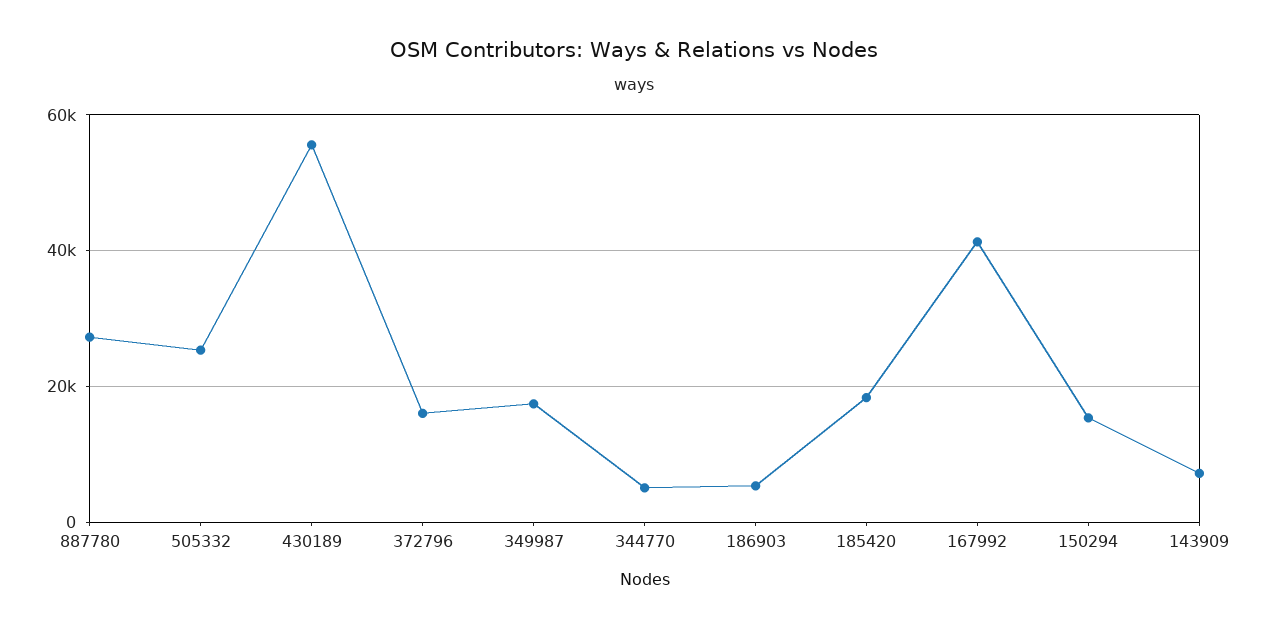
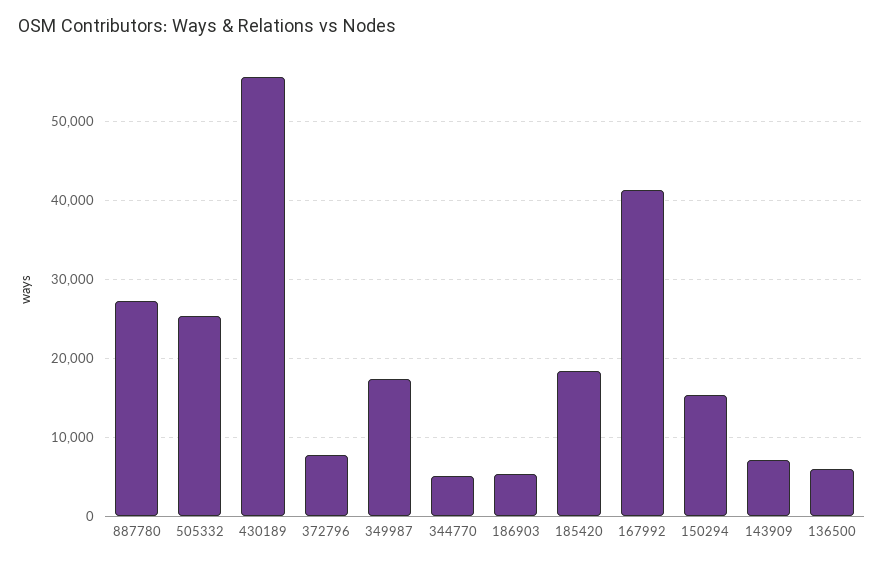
  {
    "887780": 27000,
    "505332": 25000,
    "430189": 56000,
-   "372796": 16000,
+   "372796": 8000,
    "349987": 17000,
    "344770": 5000,
    "186903": 5000,
    "185420": 18000,
    "167992": 41000,
    "150294": 15000,
-   "143909": 7000
+   "143909": 7000,
+   "136500": 6000
  }

